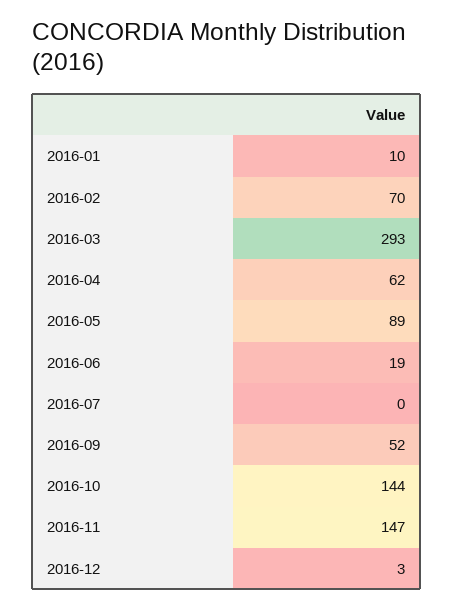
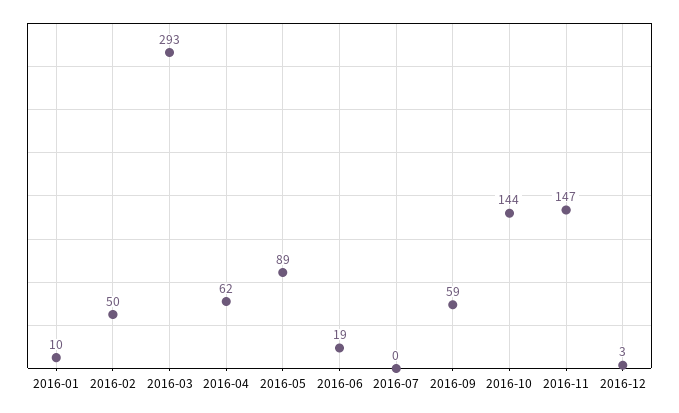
  {
    "2016-01": 10,
-   "2016-02": 70,
+   "2016-02": 50,
    "2016-03": 293,
    "2016-04": 62,
    "2016-05": 89,
    "2016-06": 19,
    "2016-07": 0,
-   "2016-09": 52,
+   "2016-09": 59,
    "2016-10": 144,
    "2016-11": 147,
    "2016-12": 3
  }

